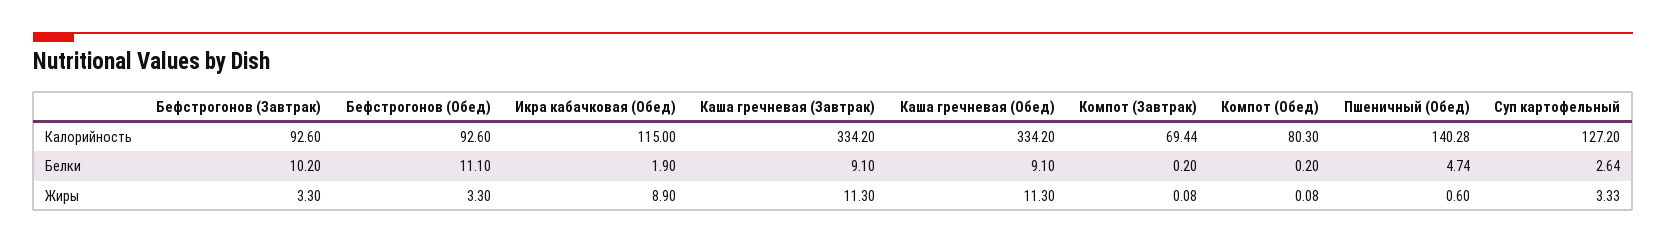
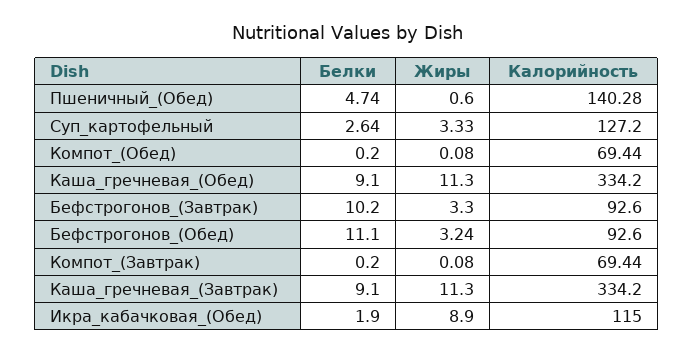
  {
    "Бефстрогонов (Завтрак)": {
      "Калорийность": 92.6,
      "Белки": 10.2,
      "Жиры": 3.3
    },
    "Бефстрогонов (Обед)": {
      "Калорийность": 92.6,
      "Белки": 11.1,
-     "Жиры": 3.3
+     "Жиры": 3.24
    },
    "Икра кабачковая (Обед)": {
      "Калорийность": 115,
      "Белки": 1.9,
      "Жиры": 8.9
    },
    "Каша гречневая (Завтрак)": {
      "Калорийность": 334.2,
      "Белки": 9.1,
      "Жиры": 11.3
    },
    "Каша гречневая (Обед)": {
      "Калорийность": 334.2,
      "Белки": 9.1,
      "Жиры": 11.3
    },
    "Компот (Завтрак)": {
      "Калорийность": 69.44,
      "Белки": 0.2,
      "Жиры": 0.08
    },
    "Компот (Обед)": {
-     "Калорийность": 80.3,
+     "Калорийность": 69.44,
      "Белки": 0.2,
      "Жиры": 0.08
    },
    "Пшеничный (Обед)": {
      "Калорийность": 140.28,
      "Белки": 4.74,
      "Жиры": 0.6
    },
    "Суп картофельный": {
      "Калорийность": 127.2,
      "Белки": 2.64,
      "Жиры": 3.33
    }
  }

